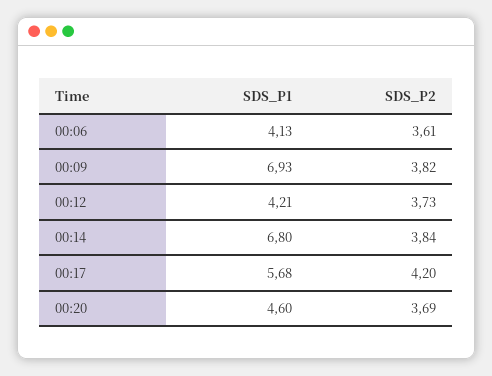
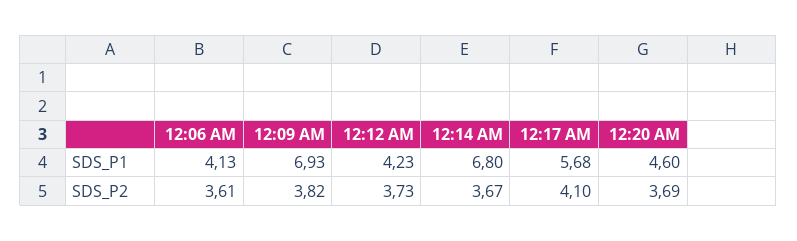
  {
    "SDS_P1": {
      "00:06": 4.13,
      "00:09": 6.93,
-     "00:12": 4.21,
+     "00:12": 4.23,
      "00:14": 6.8,
      "00:17": 5.68,
      "00:20": 4.6
    },
    "SDS_P2": {
      "00:06": 3.61,
      "00:09": 3.82,
      "00:12": 3.73,
-     "00:14": 3.84,
+     "00:14": 3.67,
-     "00:17": 4.2,
+     "00:17": 4.1,
      "00:20": 3.69
    }
  }

